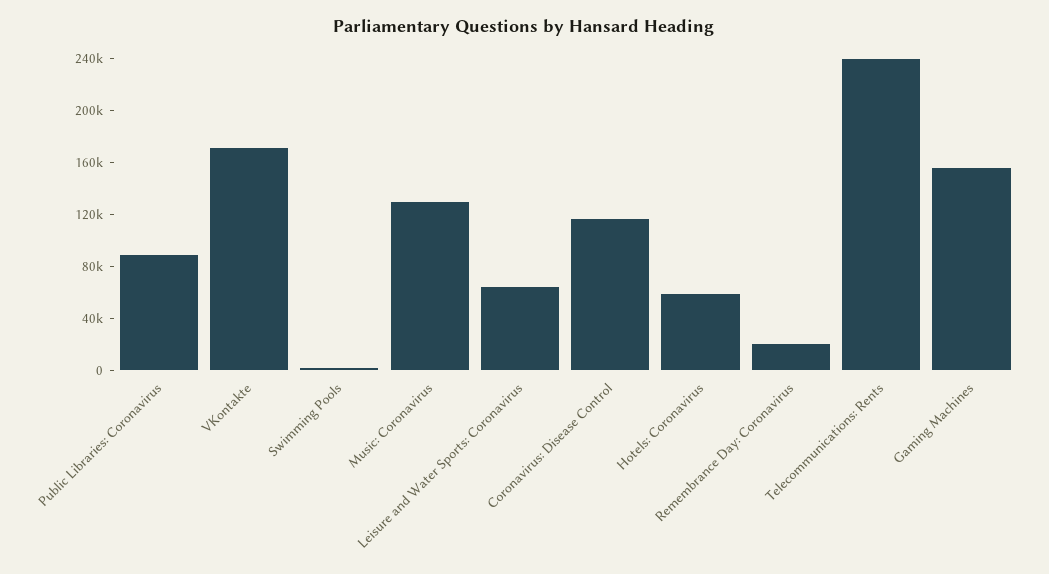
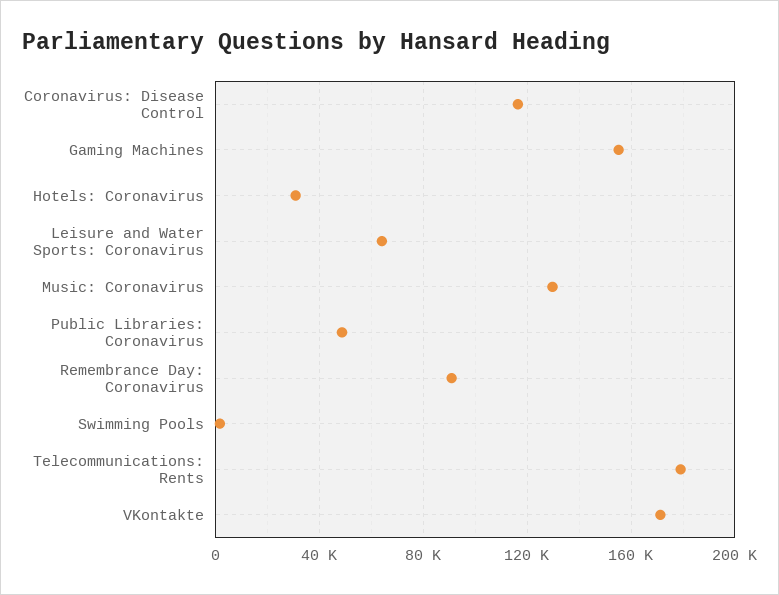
  {
-   "Public Libraries: Coronavirus": 90000,
+   "Public Libraries: Coronavirus": 50000,
    "VKontakte": 170000,
    "Swimming Pools": 0,
    "Music: Coronavirus": 130000,
    "Leisure and Water Sports: Coronavirus": 65000,
    "Coronavirus: Disease Control": 115000,
-   "Hotels: Coronavirus": 60000,
+   "Hotels: Coronavirus": 30000,
-   "Remembrance Day: Coronavirus": 20000,
+   "Remembrance Day: Coronavirus": 90000,
-   "Telecommunications: Rents": 240000,
+   "Telecommunications: Rents": 180000,
    "Gaming Machines": 155000
  }

